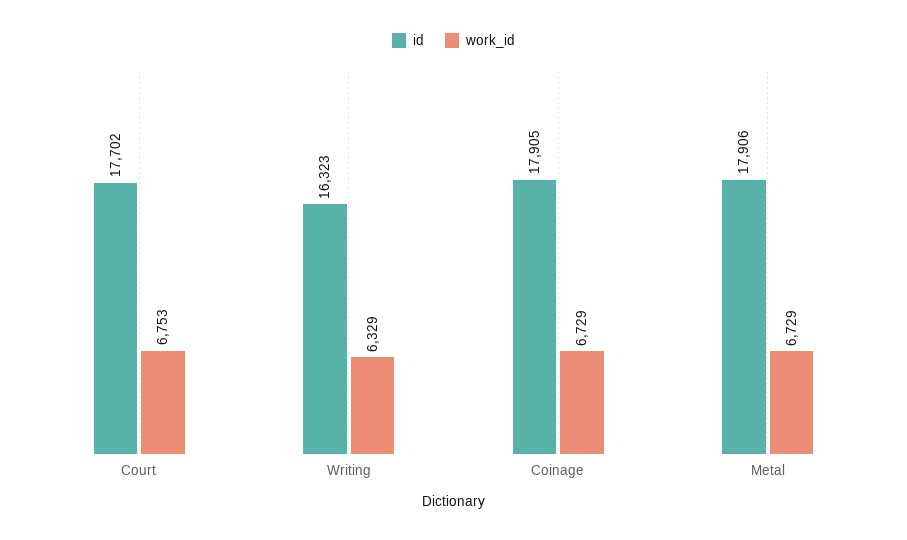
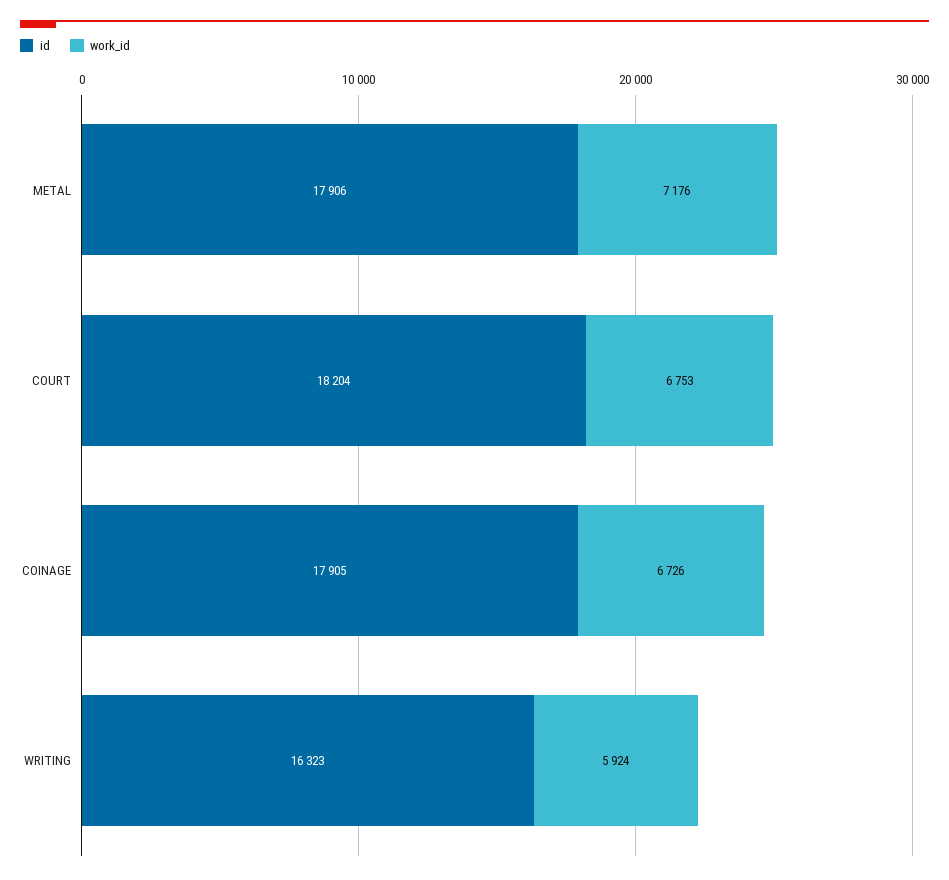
  {
    "id": {
-     "Court": 17702,
+     "Court": 18204,
      "Writing": 16323,
      "Coinage": 17905,
      "Metal": 17906
    },
    "work_id": {
      "Court": 6753,
-     "Writing": 6329,
+     "Writing": 5924,
-     "Coinage": 6729,
+     "Coinage": 6726,
-     "Metal": 6729
+     "Metal": 7176
    }
  }

